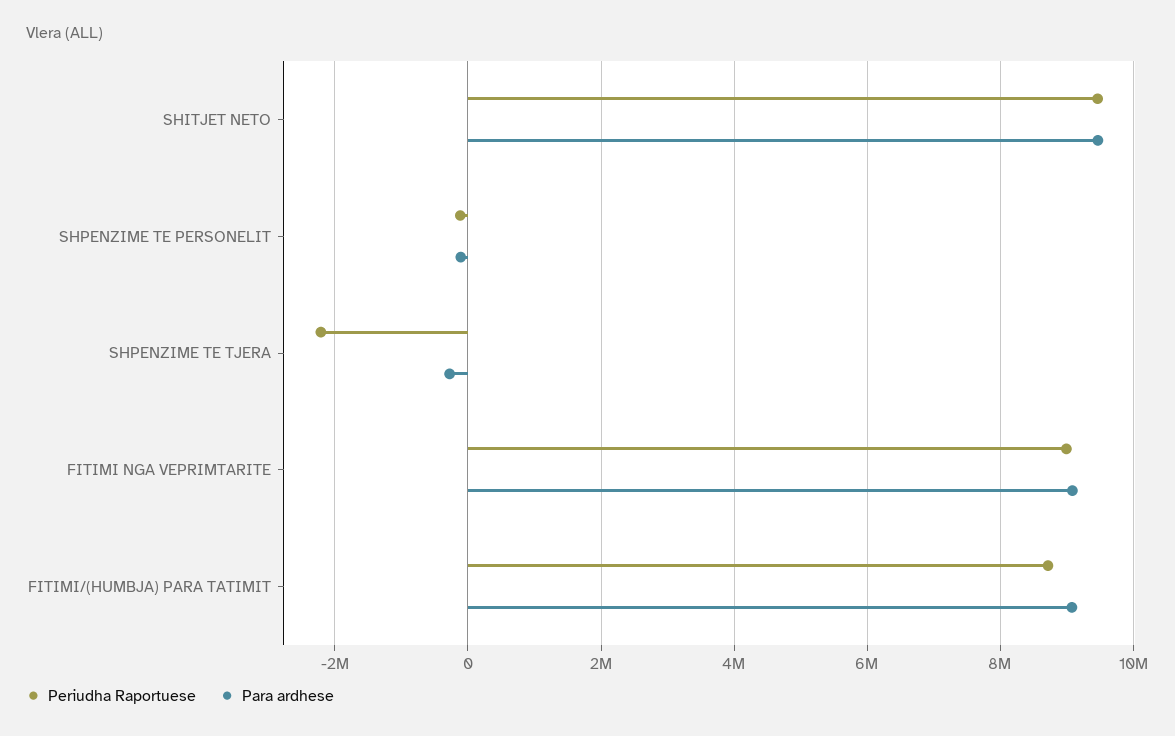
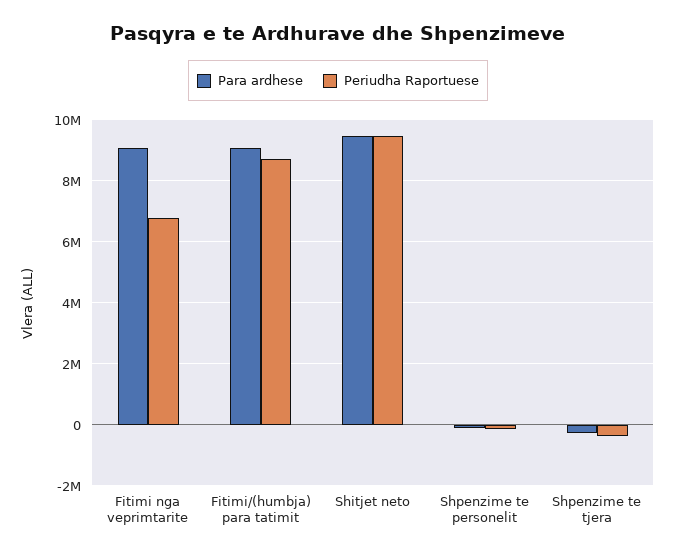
  {
    "Periudha Raportuese": {
      "SHITJET NETO": 9400000,
      "SHPENZIME TE PERSONELIT": -200000,
-     "SHPENZIME TE TJERA": -2200000,
+     "SHPENZIME TE TJERA": -400000,
-     "FITIMI NGA VEPRIMTARITE": 9000000,
+     "FITIMI NGA VEPRIMTARITE": 6800000,
      "FITIMI/(HUMBJA) PARA TATIMIT": 8800000
    },
    "Para ardhese": {
      "SHITJET NETO": 9400000,
      "SHPENZIME TE PERSONELIT": -200000,
      "SHPENZIME TE TJERA": -200000,
      "FITIMI NGA VEPRIMTARITE": 9000000,
      "FITIMI/(HUMBJA) PARA TATIMIT": 9000000
    }
  }

